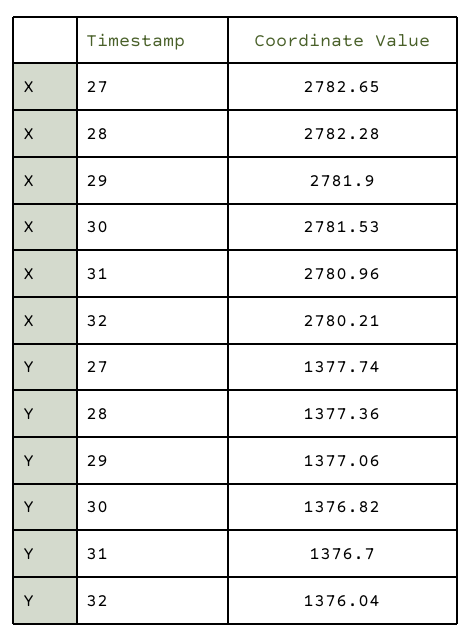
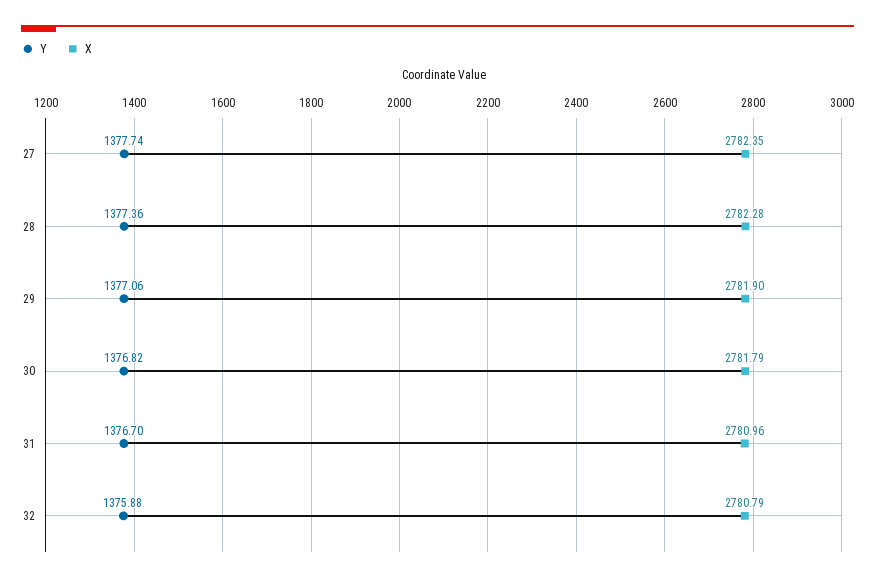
  {
    "X": {
-     "27": 2782.65,
+     "27": 2782.35,
      "28": 2782.28,
      "29": 2781.9,
-     "30": 2781.53,
+     "30": 2781.79,
      "31": 2780.96,
-     "32": 2780.21
+     "32": 2780.79
    },
    "Y": {
      "27": 1377.74,
      "28": 1377.36,
      "29": 1377.06,
      "30": 1376.82,
      "31": 1376.7,
-     "32": 1376.04
+     "32": 1375.88
    }
  }

